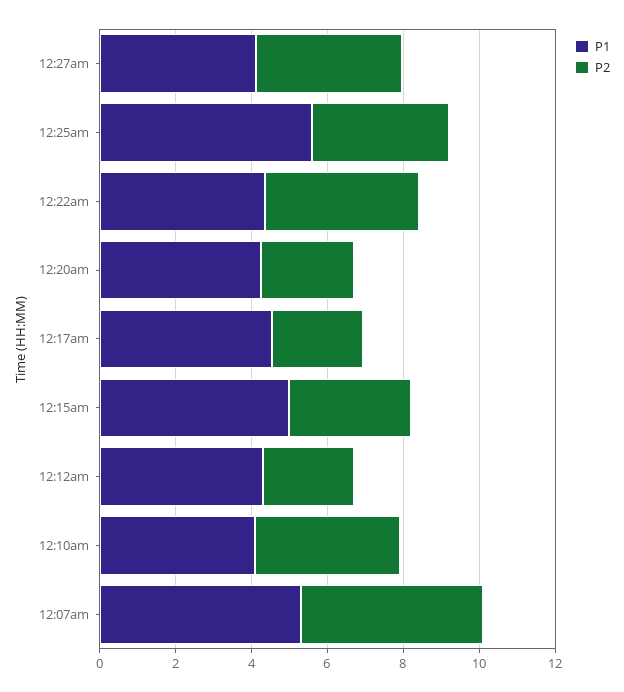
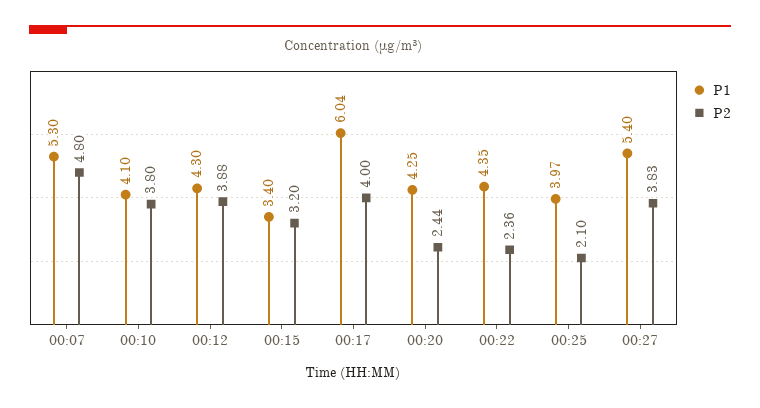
  {
    "P1": {
-     "12:27am": 4,
+     "12:27am": 5.4,
-     "12:25am": 5.5,
+     "12:25am": 3.97,
      "12:22am": 4.35,
      "12:20am": 4.25,
-     "12:17am": 4.5,
+     "12:17am": 6.04,
-     "12:15am": 5,
+     "12:15am": 3.4,
      "12:12am": 4.3,
      "12:10am": 4.1,
      "12:07am": 5.3
    },
    "P2": {
      "12:27am": 3.83,
-     "12:25am": 3.5,
+     "12:25am": 2.1,
-     "12:22am": 4,
+     "12:22am": 2.36,
      "12:20am": 2.44,
-     "12:17am": 2.5,
+     "12:17am": 4,
      "12:15am": 3.2,
-     "12:12am": 2.5,
+     "12:12am": 3.88,
      "12:10am": 3.8,
      "12:07am": 4.8
    }
  }

